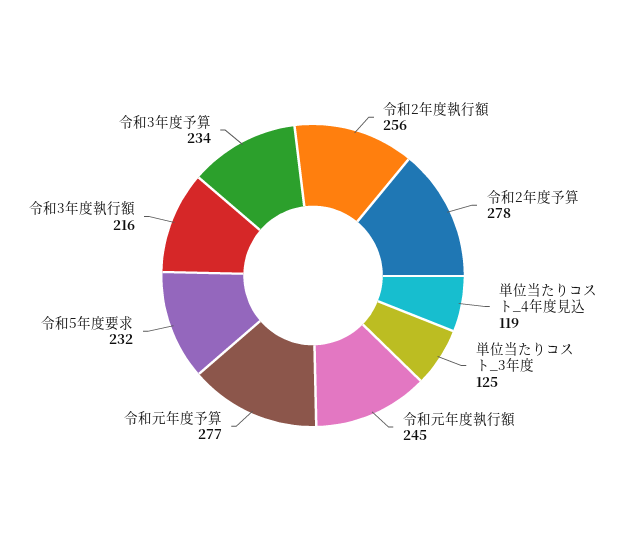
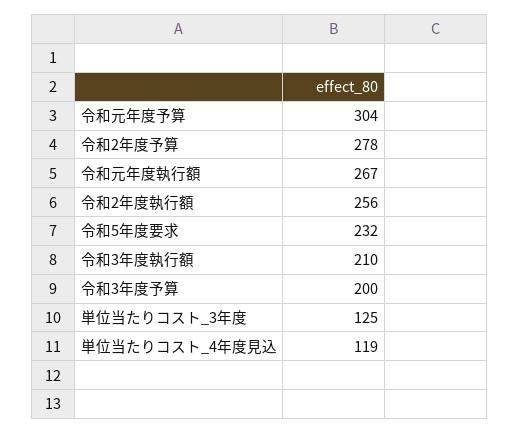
  {
    "令和2年度執行額": 256,
    "令和2年度予算": 278,
    "単位当たりコスト_4年度見込": 119,
    "単位当たりコスト_3年度": 125,
-   "令和元年度執行額": 245,
+   "令和元年度執行額": 267,
-   "令和元年度予算": 277,
+   "令和元年度予算": 304,
    "令和5年度要求": 232,
-   "令和3年度執行額": 216,
+   "令和3年度執行額": 210,
-   "令和3年度予算": 234
+   "令和3年度予算": 200
  }

